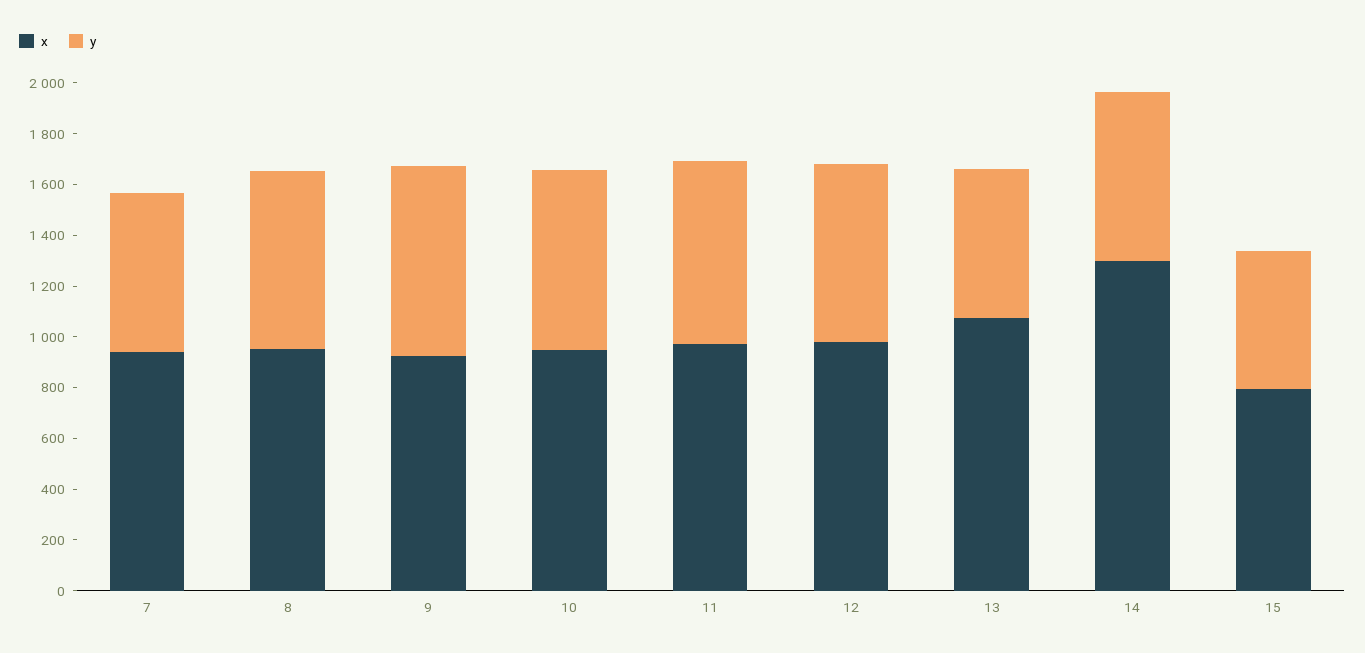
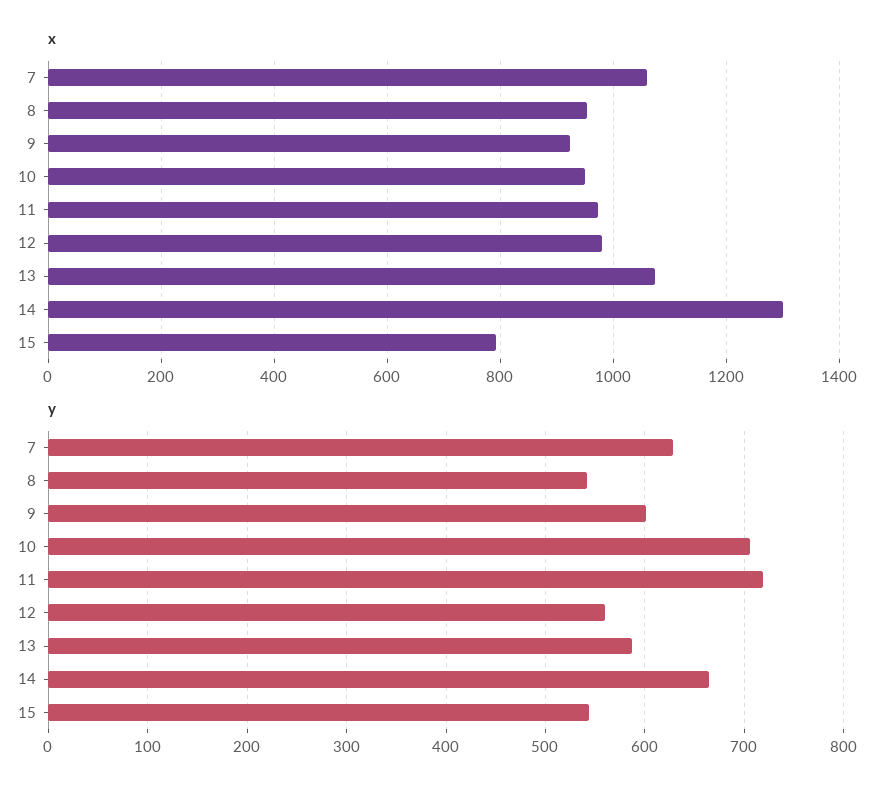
  {
    "x": {
-     "7": 950,
+     "7": 1060,
      "8": 960,
      "9": 920,
      "10": 960,
      "11": 980,
      "12": 980,
      "13": 1080,
      "14": 1300,
      "15": 800
    },
    "y": {
      "7": 630,
-     "8": 700,
+     "8": 540,
-     "9": 750,
+     "9": 600,
      "10": 710,
      "11": 720,
-     "12": 700,
+     "12": 560,
      "13": 590,
      "14": 660,
      "15": 540
    }
  }

